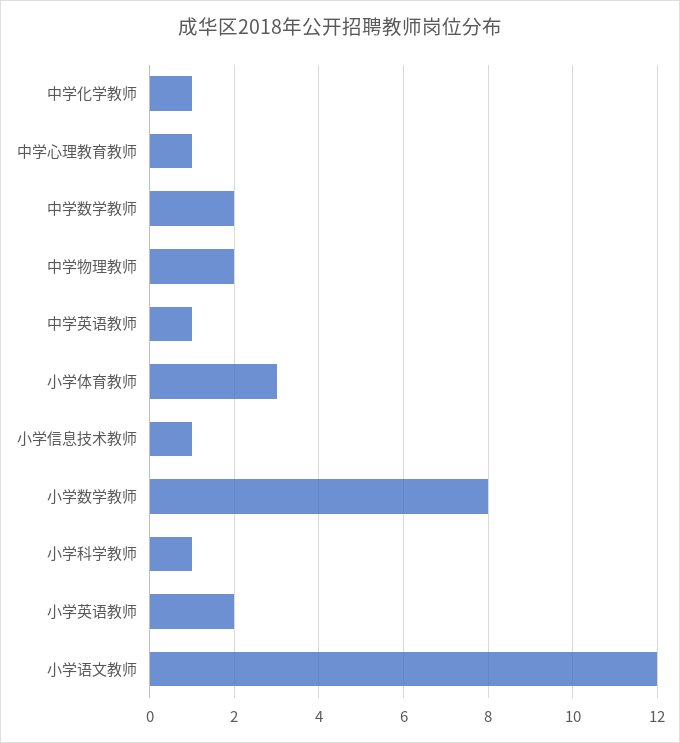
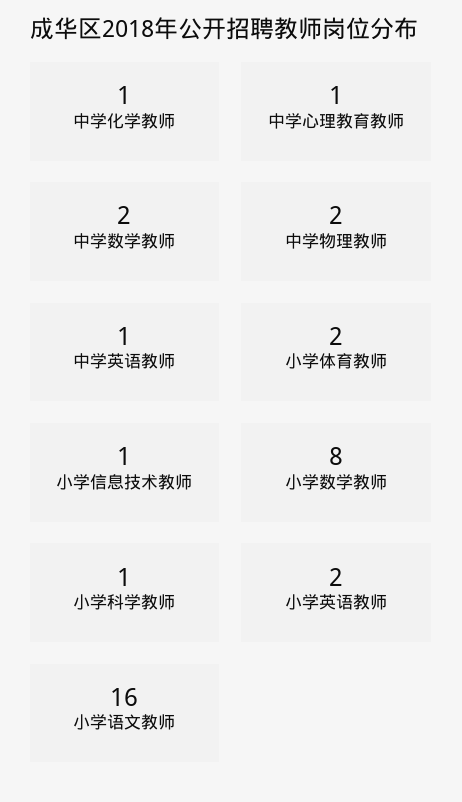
  {
    "中学化学教师": 1,
    "中学心理教育教师": 1,
    "中学数学教师": 2,
    "中学物理教师": 2,
    "中学英语教师": 1,
-   "小学体育教师": 3,
+   "小学体育教师": 2,
    "小学信息技术教师": 1,
    "小学数学教师": 8,
    "小学科学教师": 1,
    "小学英语教师": 2,
-   "小学语文教师": 12
+   "小学语文教师": 16
  }

